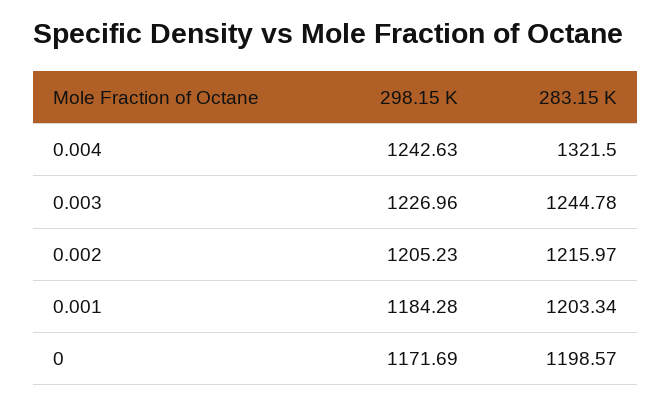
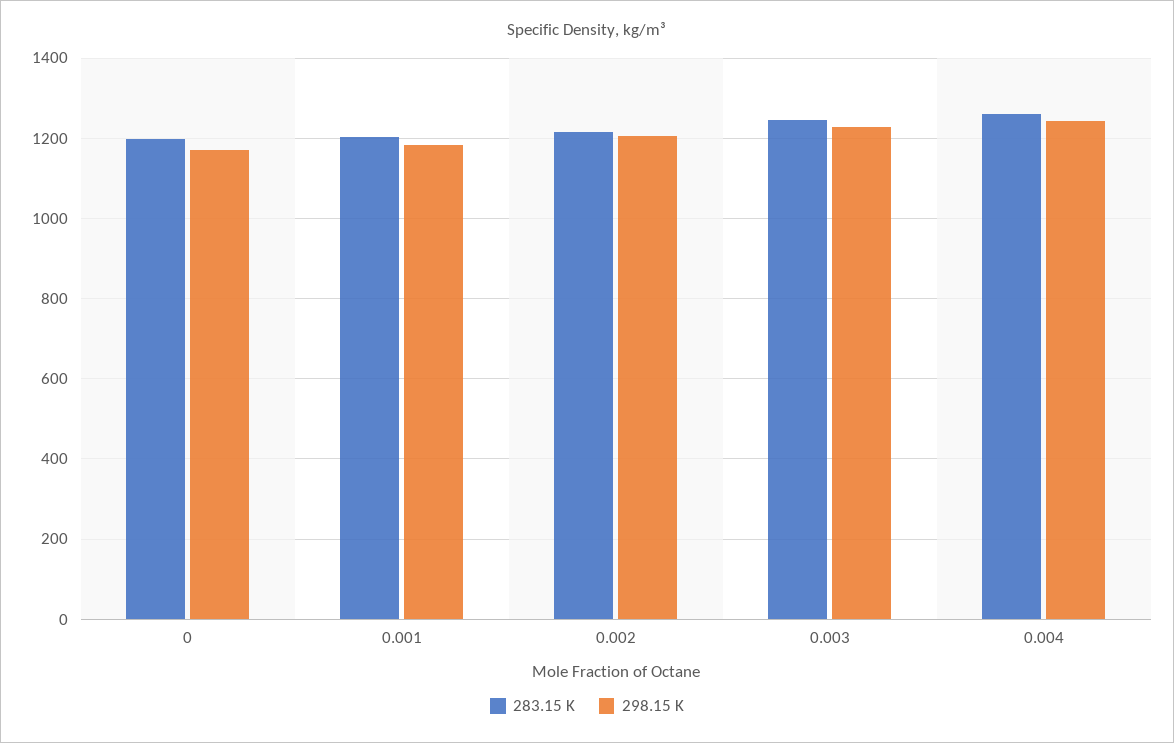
  {
    "298.15 K": {
      "0.004": 1242.63,
      "0.003": 1226.96,
      "0.002": 1205.23,
      "0.001": 1184.28,
      "0": 1171.69
    },
    "283.15 K": {
-     "0.004": 1321.5,
+     "0.004": 1260,
      "0.003": 1244.78,
      "0.002": 1215.97,
      "0.001": 1203.34,
      "0": 1198.57
    }
  }

